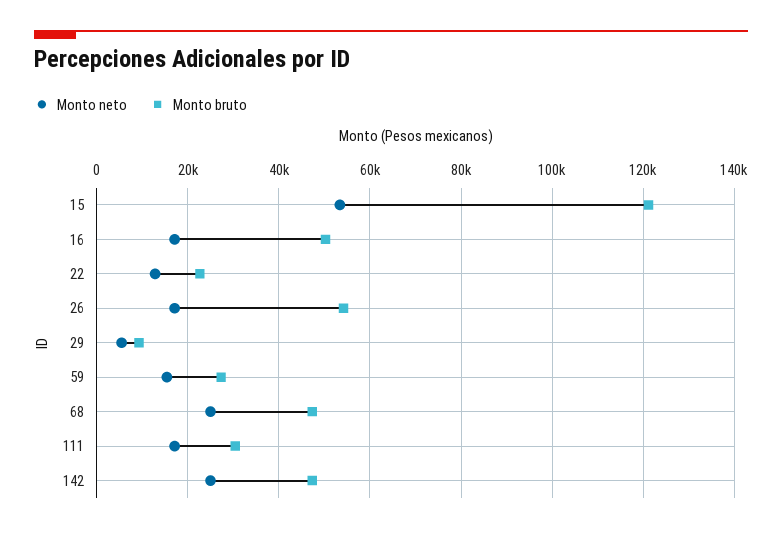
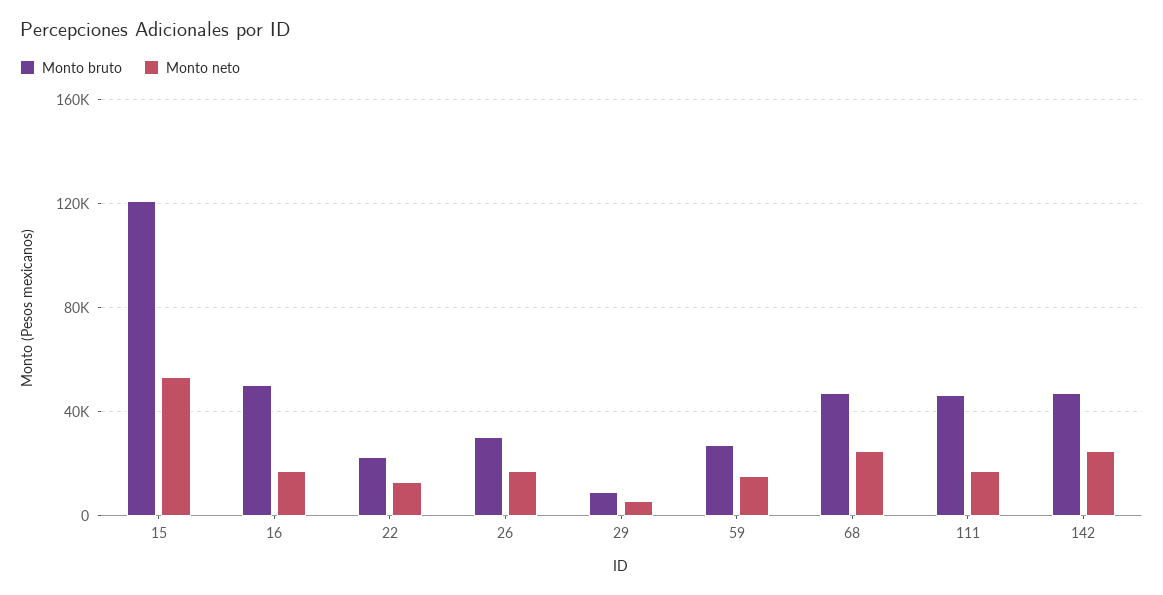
  {
    "Monto neto": {
      "15": 54000,
      "16": 18000,
      "22": 12000,
      "26": 18000,
      "29": 6000,
      "59": 16000,
      "68": 26000,
      "111": 18000,
      "142": 26000
    },
    "Monto bruto": {
      "15": 122000,
      "16": 50000,
      "22": 22000,
-     "26": 54000,
+     "26": 30000,
      "29": 10000,
      "59": 28000,
      "68": 48000,
-     "111": 30000,
+     "111": 45000,
      "142": 48000
    }
  }

